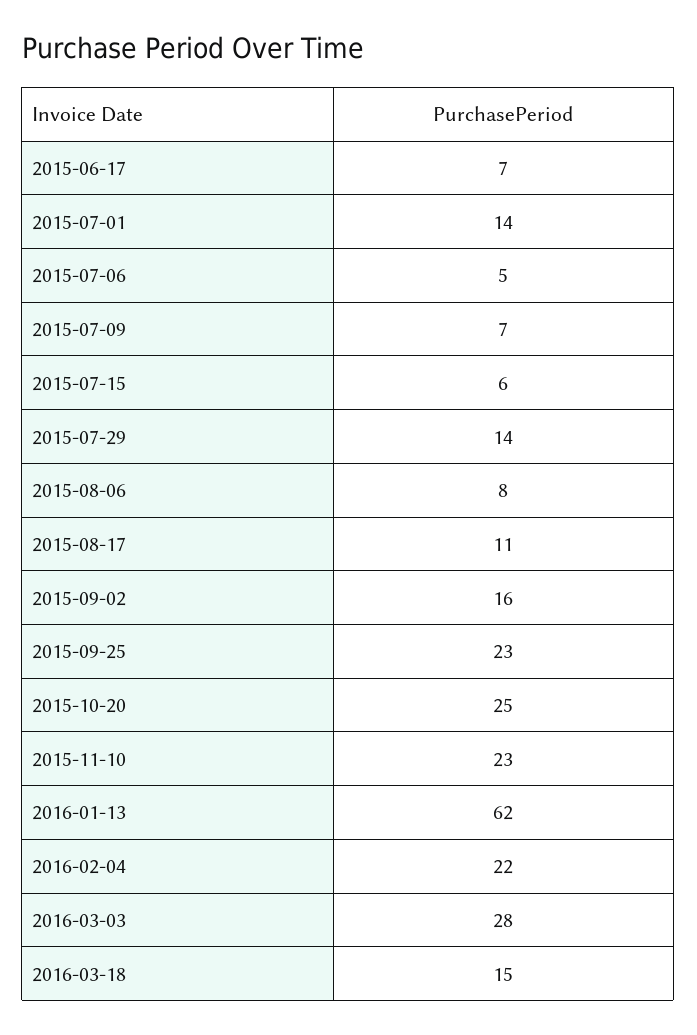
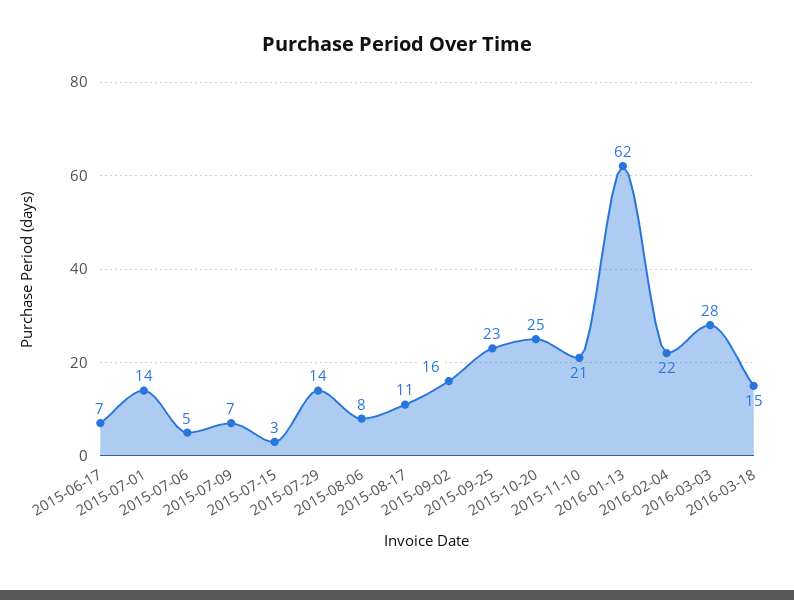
  {
    "2015-06-17": 7,
    "2015-07-01": 14,
    "2015-07-06": 5,
    "2015-07-09": 7,
-   "2015-07-15": 6,
+   "2015-07-15": 3,
    "2015-07-29": 14,
    "2015-08-06": 8,
    "2015-08-17": 11,
    "2015-09-02": 16,
    "2015-09-25": 23,
    "2015-10-20": 25,
-   "2015-11-10": 23,
+   "2015-11-10": 21,
    "2016-01-13": 62,
    "2016-02-04": 22,
    "2016-03-03": 28,
    "2016-03-18": 15
  }

